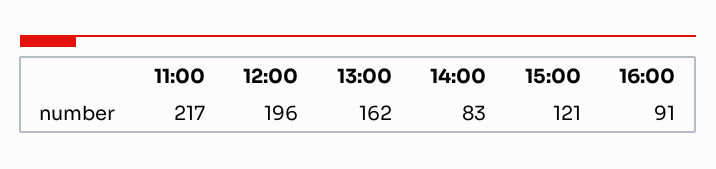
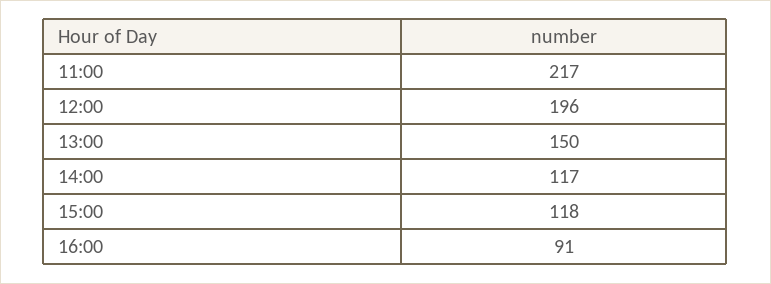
  {
    "11:00": 217,
    "12:00": 196,
-   "13:00": 162,
+   "13:00": 150,
-   "14:00": 83,
+   "14:00": 117,
-   "15:00": 121,
+   "15:00": 118,
    "16:00": 91
  }

